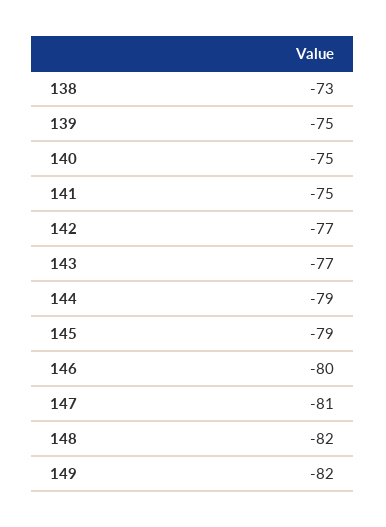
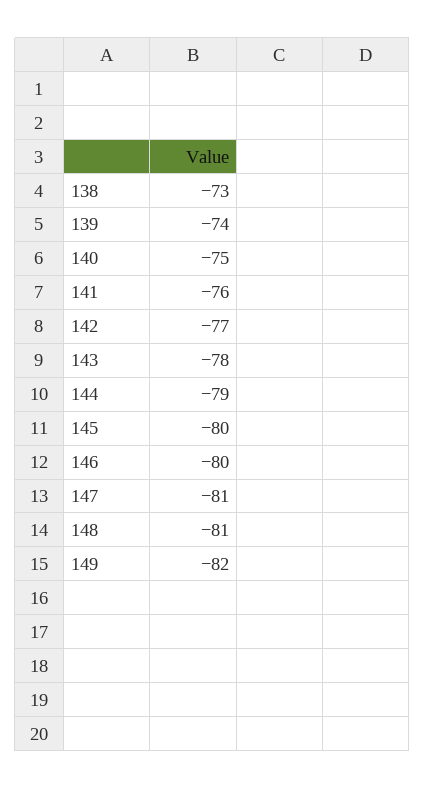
  {
    "138": -73,
-   "139": -75,
+   "139": -74,
    "140": -75,
-   "141": -75,
+   "141": -76,
    "142": -77,
-   "143": -77,
+   "143": -78,
    "144": -79,
-   "145": -79,
+   "145": -80,
    "146": -80,
    "147": -81,
-   "148": -82,
+   "148": -81,
    "149": -82
  }

